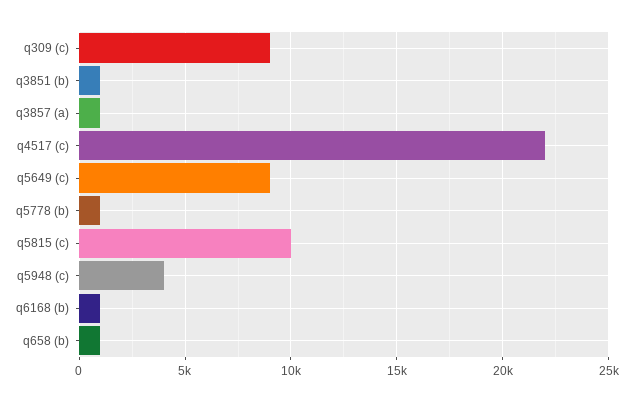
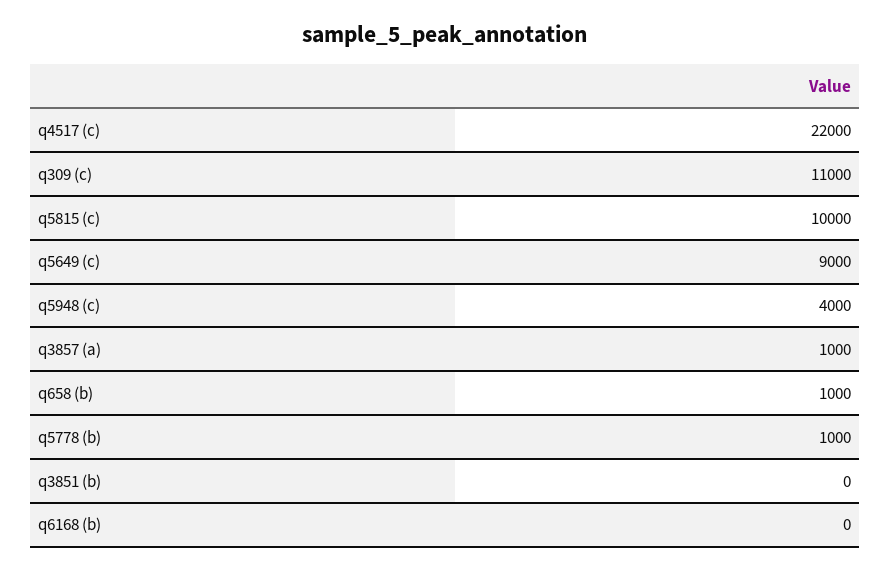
  {
-   "q309 (c)": 9000,
+   "q309 (c)": 11000,
-   "q3851 (b)": 1000,
+   "q3851 (b)": 0,
    "q3857 (a)": 1000,
    "q4517 (c)": 22000,
    "q5649 (c)": 9000,
    "q5778 (b)": 1000,
    "q5815 (c)": 10000,
    "q5948 (c)": 4000,
-   "q6168 (b)": 1000,
+   "q6168 (b)": 0,
    "q658 (b)": 1000
  }

